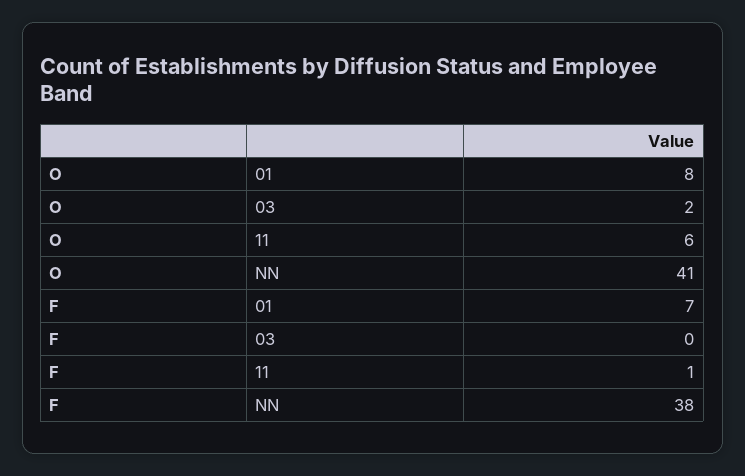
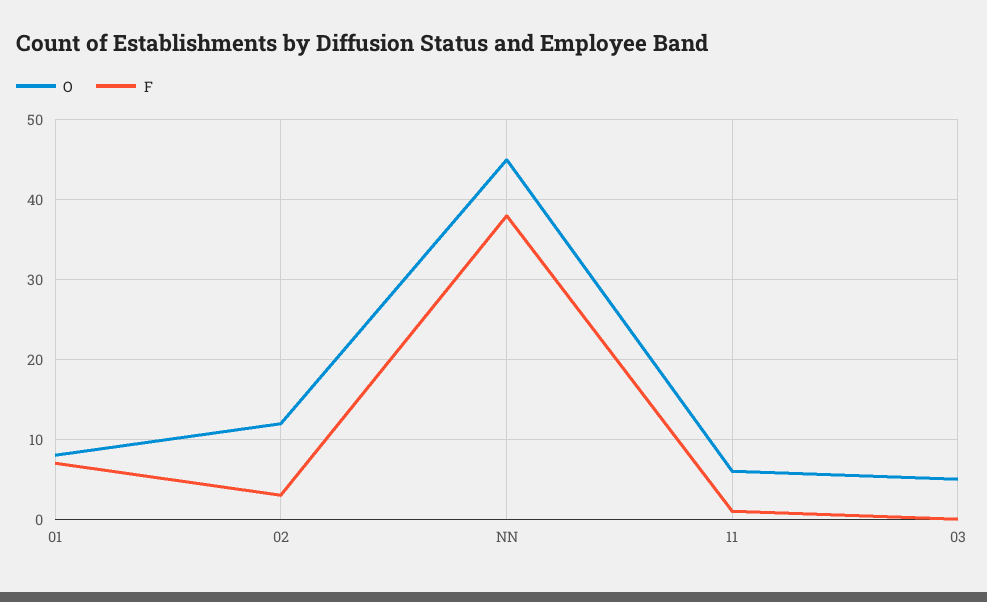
  {
    "O": {
      "01": 8,
-     "03": 2,
+     "03": 5,
      "11": 6,
-     "NN": 41
+     "NN": 45,
+     "02": 12
    },
    "F": {
      "01": 7,
      "03": 0,
      "11": 1,
-     "NN": 38
+     "NN": 38,
+     "02": 3
    }
  }

